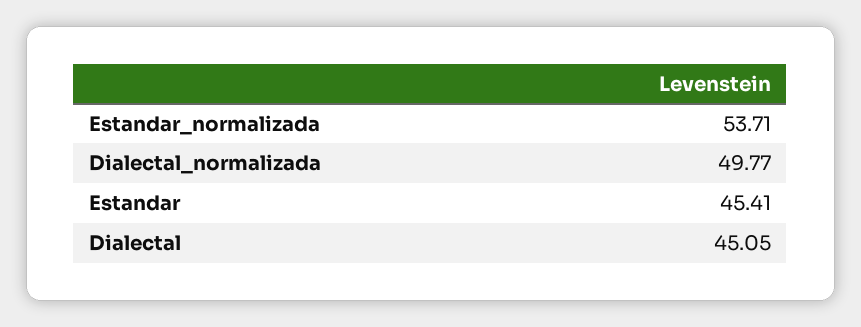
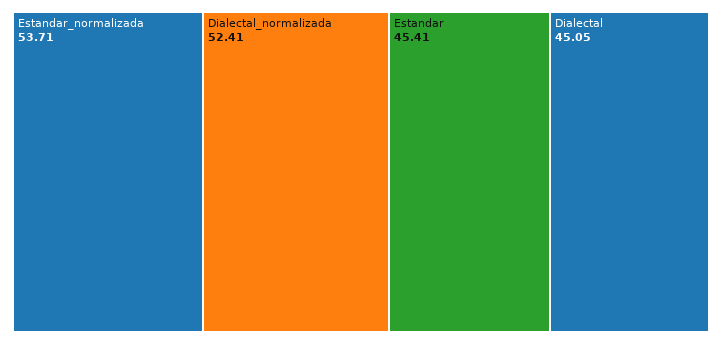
  {
    "Estandar_normalizada": 53.71,
-   "Dialectal_normalizada": 49.77,
+   "Dialectal_normalizada": 52.41,
    "Estandar": 45.41,
    "Dialectal": 45.05
  }

